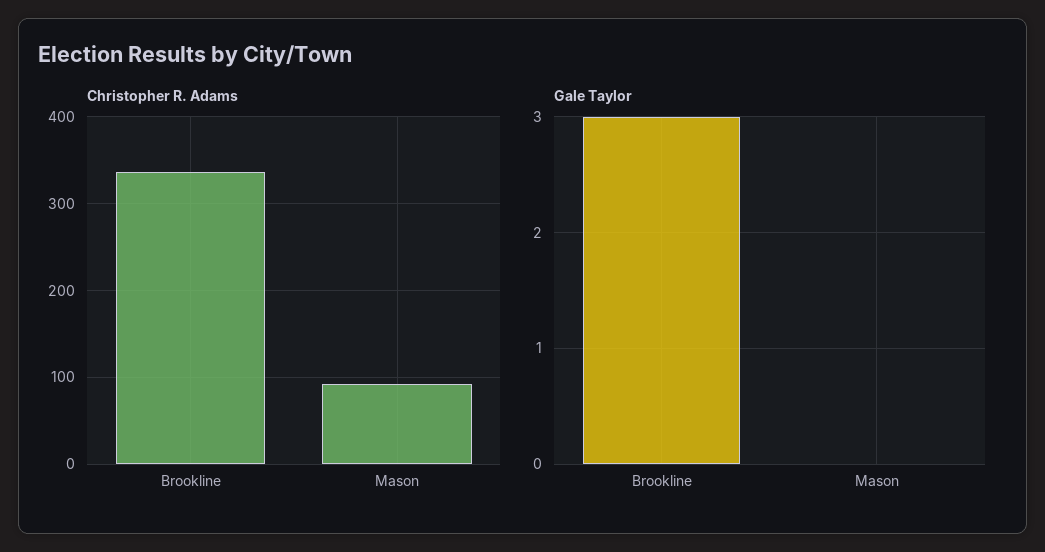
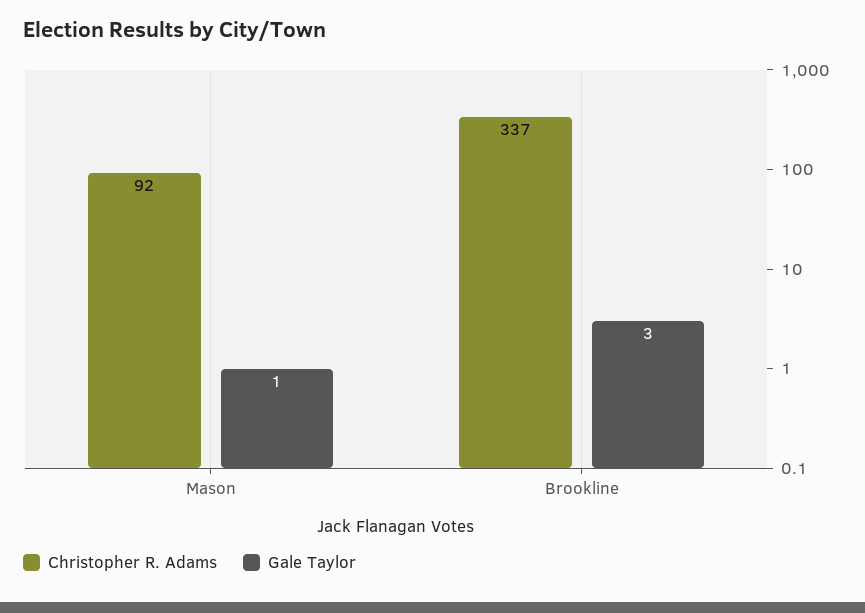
  {
    "Christopher R. Adams": {
      "Brookline": 337,
      "Mason": 92
    },
    "Gale Taylor": {
      "Brookline": 3,
-     "Mason": 0
+     "Mason": 1
    }
  }

